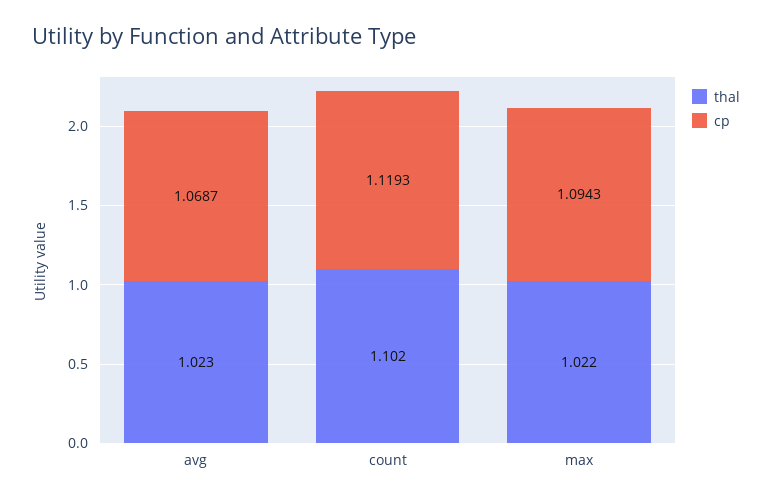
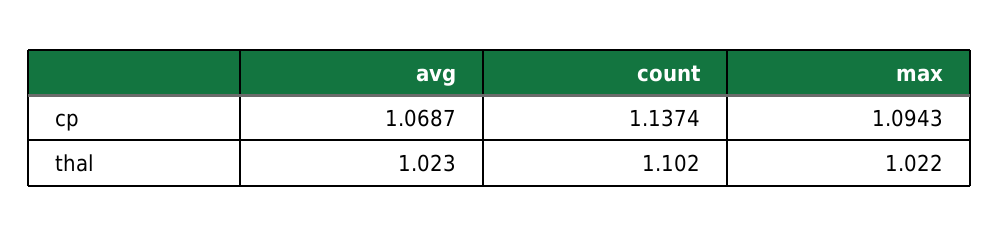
  {
    "thal": {
      "avg": 1.023,
      "count": 1.102,
      "max": 1.022
    },
    "cp": {
      "avg": 1.0687,
-     "count": 1.1193,
+     "count": 1.1374,
      "max": 1.0943
    }
  }

